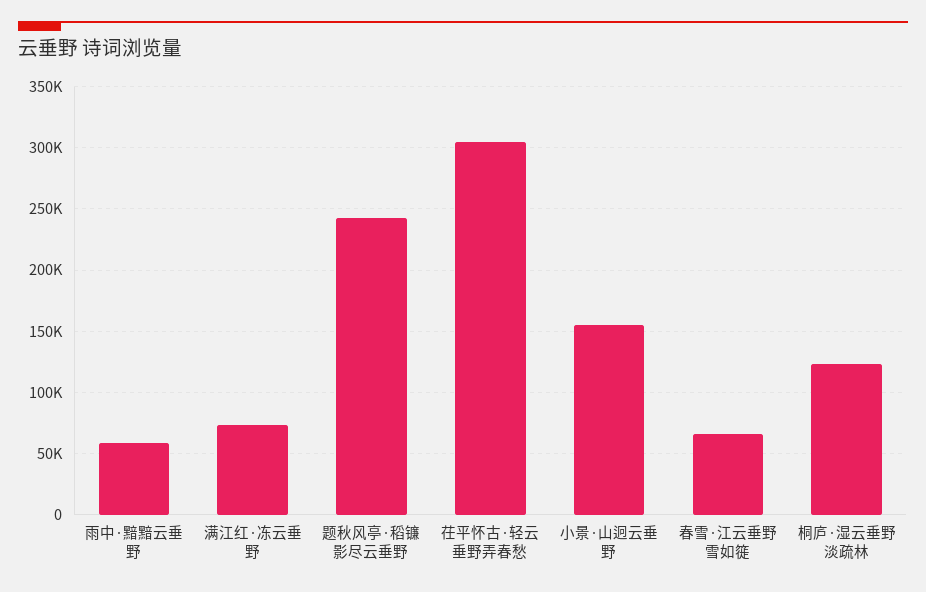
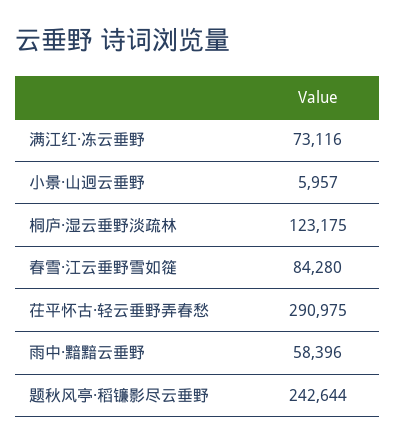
  {
    "雨中·黯黯云垂野": 58396,
    "满江红·冻云垂野": 73116,
    "题秋风亭·稻镰影尽云垂野": 242644,
-   "茌平怀古·轻云垂野弄春愁": 305000,
+   "茌平怀古·轻云垂野弄春愁": 290975,
-   "小景·山迥云垂野": 155000,
+   "小景·山迥云垂野": 5957,
-   "春雪·江云垂野雪如簁": 65000,
+   "春雪·江云垂野雪如簁": 84280,
    "桐庐·湿云垂野淡疏林": 123175
  }

